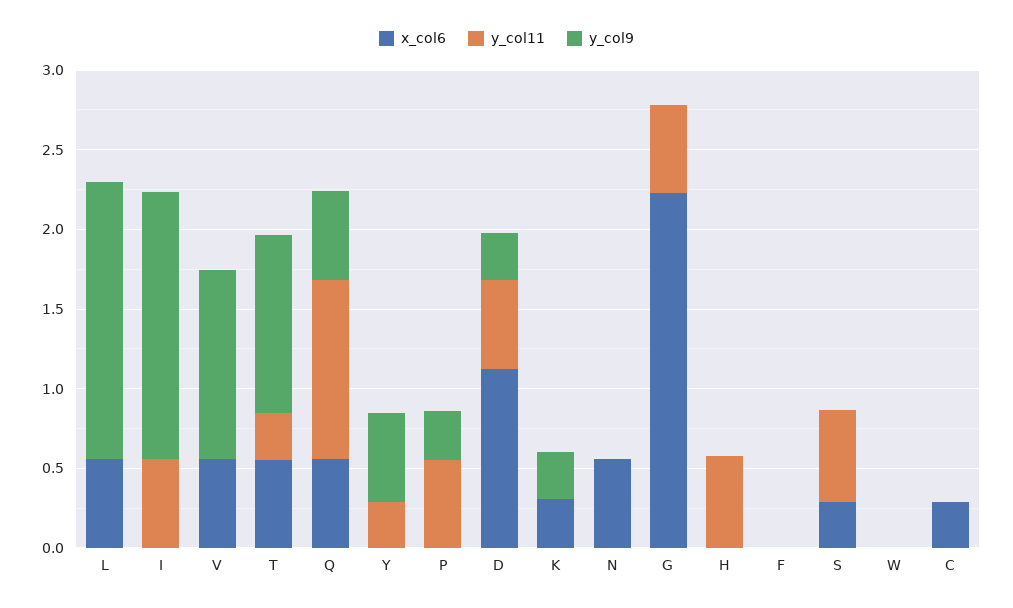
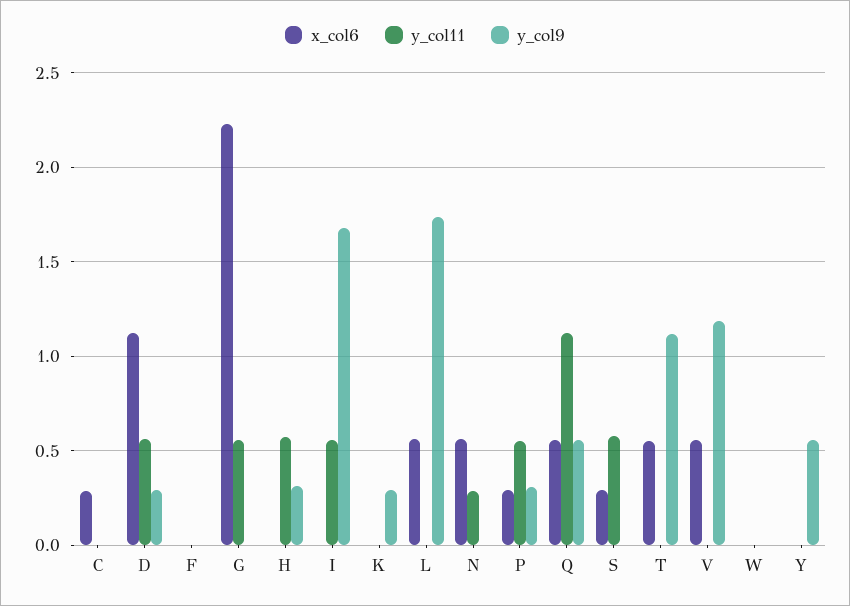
  {
    "x_col6": {
      "L": 0.55,
      "I": 0,
      "V": 0.55,
      "T": 0.55,
      "Q": 0.55,
      "Y": 0,
-     "P": 0,
+     "P": 0.3,
      "D": 1.1,
-     "K": 0.3,
+     "K": 0,
      "N": 0.55,
      "G": 2.25,
      "H": 0,
      "F": 0,
      "S": 0.3,
      "W": 0,
      "C": 0.3
    },
    "y_col11": {
      "L": 0,
      "I": 0.55,
      "V": 0,
-     "T": 0.3,
+     "T": 0,
      "Q": 1.15,
-     "Y": 0.3,
+     "Y": 0,
      "P": 0.55,
      "D": 0.55,
      "K": 0,
-     "N": 0,
+     "N": 0.3,
      "G": 0.55,
      "H": 0.6,
      "F": 0,
      "S": 0.6,
      "W": 0,
      "C": 0
    },
    "y_col9": {
      "L": 1.75,
      "I": 1.7,
      "V": 1.2,
      "T": 1.1,
      "Q": 0.55,
      "Y": 0.55,
      "P": 0.3,
      "D": 0.3,
      "K": 0.3,
      "N": 0,
      "G": 0,
-     "H": 0,
+     "H": 0.3,
      "F": 0,
      "S": 0,
      "W": 0,
      "C": 0
    }
  }

